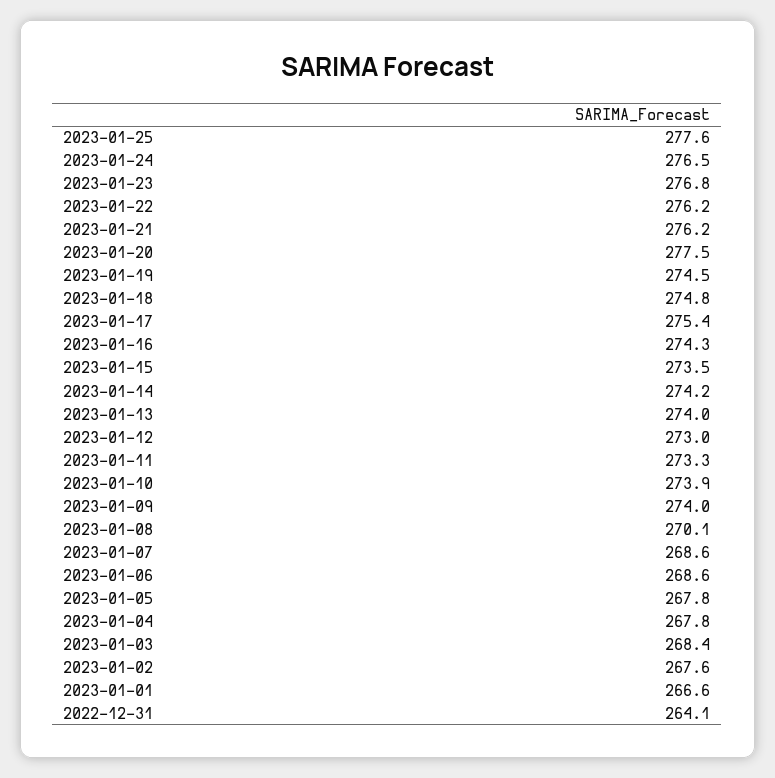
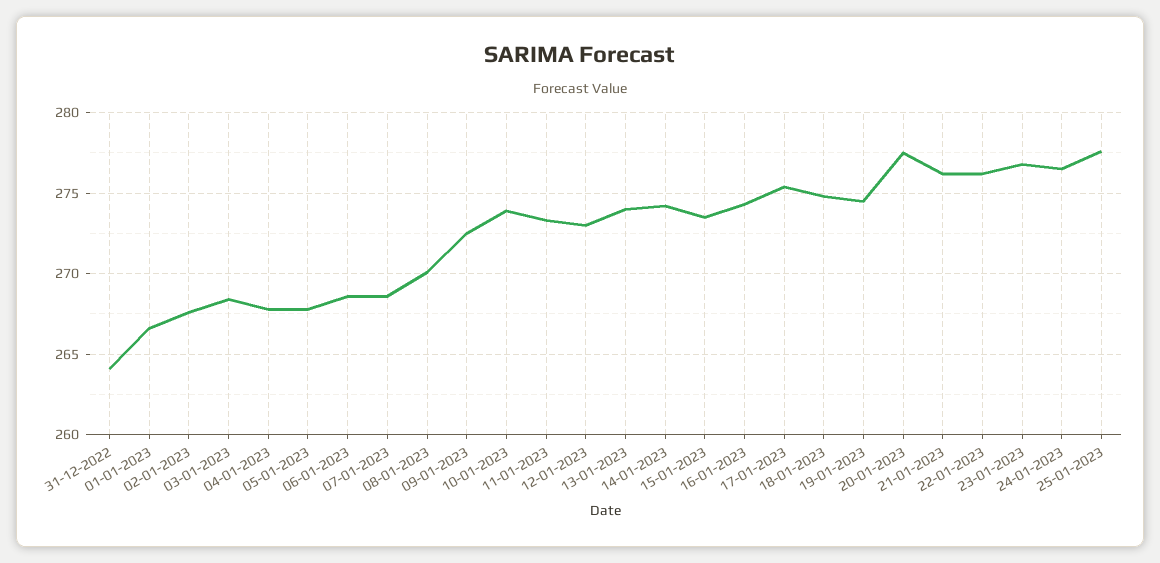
  {
    "2023-01-25": 277.6,
    "2023-01-24": 276.5,
    "2023-01-23": 276.8,
    "2023-01-22": 276.2,
    "2023-01-21": 276.2,
    "2023-01-20": 277.5,
    "2023-01-19": 274.5,
    "2023-01-18": 274.8,
    "2023-01-17": 275.4,
    "2023-01-16": 274.3,
    "2023-01-15": 273.5,
    "2023-01-14": 274.2,
    "2023-01-13": 274,
    "2023-01-12": 273,
    "2023-01-11": 273.3,
    "2023-01-10": 273.9,
-   "2023-01-09": 274,
+   "2023-01-09": 272.5,
    "2023-01-08": 270.1,
    "2023-01-07": 268.6,
    "2023-01-06": 268.6,
    "2023-01-05": 267.8,
    "2023-01-04": 267.8,
    "2023-01-03": 268.4,
    "2023-01-02": 267.6,
    "2023-01-01": 266.6,
    "2022-12-31": 264.1
  }

